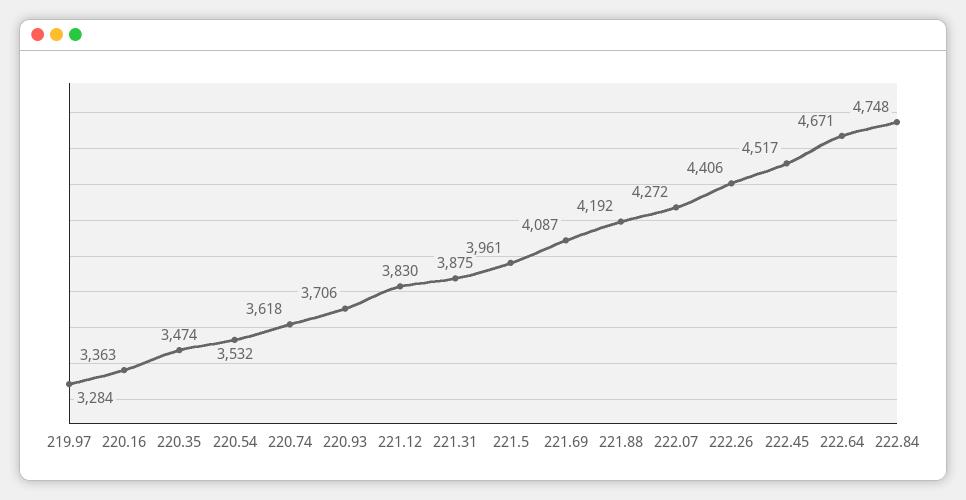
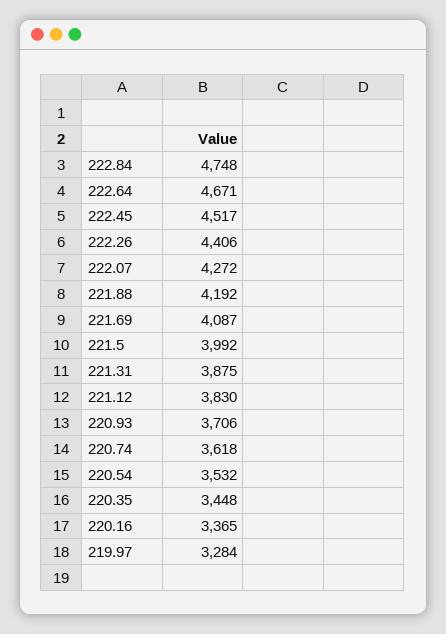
  {
    "219.97": 3284,
-   "220.16": 3363,
+   "220.16": 3365,
-   "220.35": 3474,
+   "220.35": 3448,
    "220.54": 3532,
    "220.74": 3618,
    "220.93": 3706,
    "221.12": 3830,
    "221.31": 3875,
-   "221.5": 3961,
+   "221.5": 3992,
    "221.69": 4087,
    "221.88": 4192,
    "222.07": 4272,
    "222.26": 4406,
    "222.45": 4517,
    "222.64": 4671,
    "222.84": 4748
  }

